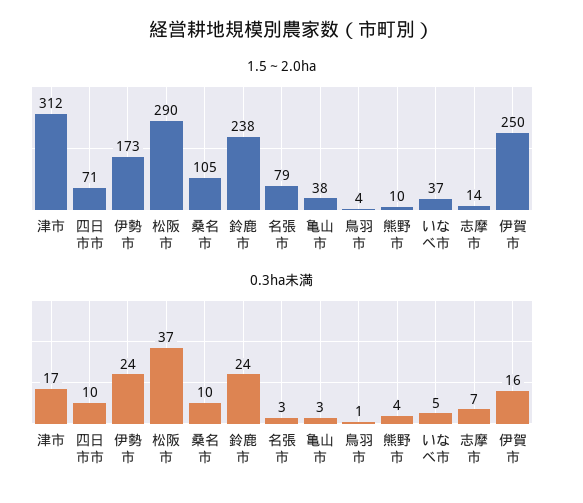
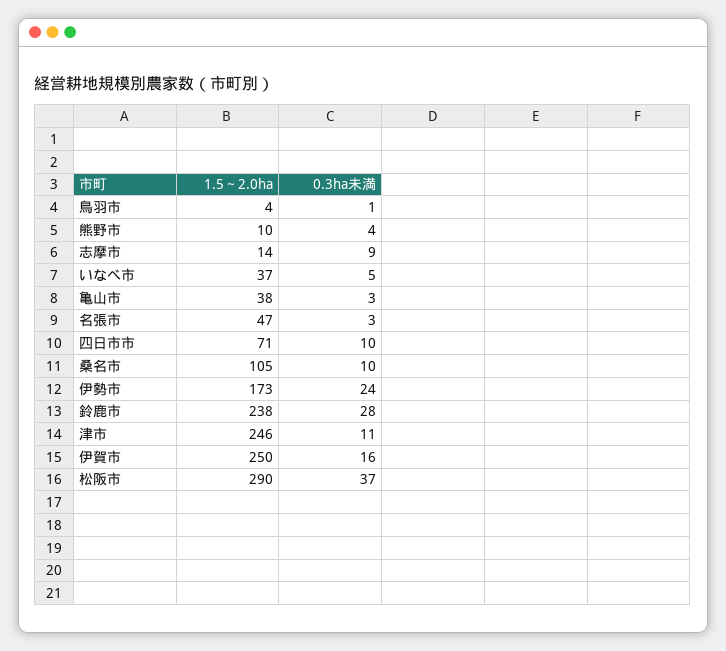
  {
    "1.5～2.0ha": {
-     "津市": 312,
+     "津市": 246,
      "四日市市": 71,
      "伊勢市": 173,
      "松阪市": 290,
      "桑名市": 105,
      "鈴鹿市": 238,
-     "名張市": 79,
+     "名張市": 47,
      "亀山市": 38,
      "鳥羽市": 4,
      "熊野市": 10,
      "いなべ市": 37,
      "志摩市": 14,
      "伊賀市": 250
    },
    "0.3ha未満": {
-     "津市": 17,
+     "津市": 11,
      "四日市市": 10,
      "伊勢市": 24,
      "松阪市": 37,
      "桑名市": 10,
-     "鈴鹿市": 24,
+     "鈴鹿市": 28,
      "名張市": 3,
      "亀山市": 3,
      "鳥羽市": 1,
      "熊野市": 4,
      "いなべ市": 5,
-     "志摩市": 7,
+     "志摩市": 9,
      "伊賀市": 16
    }
  }

